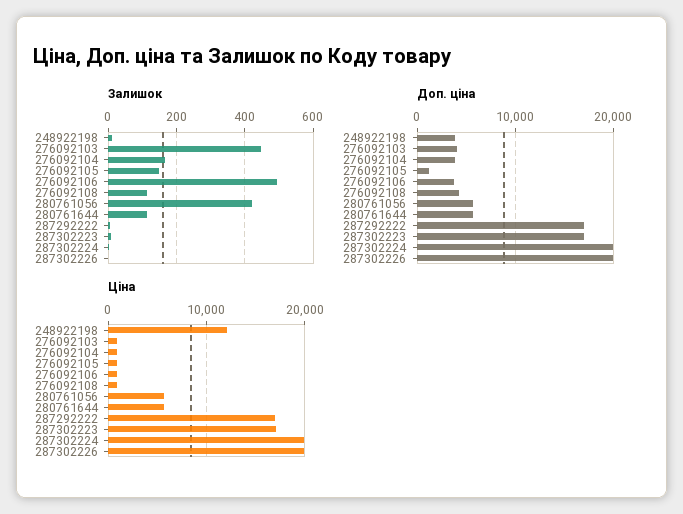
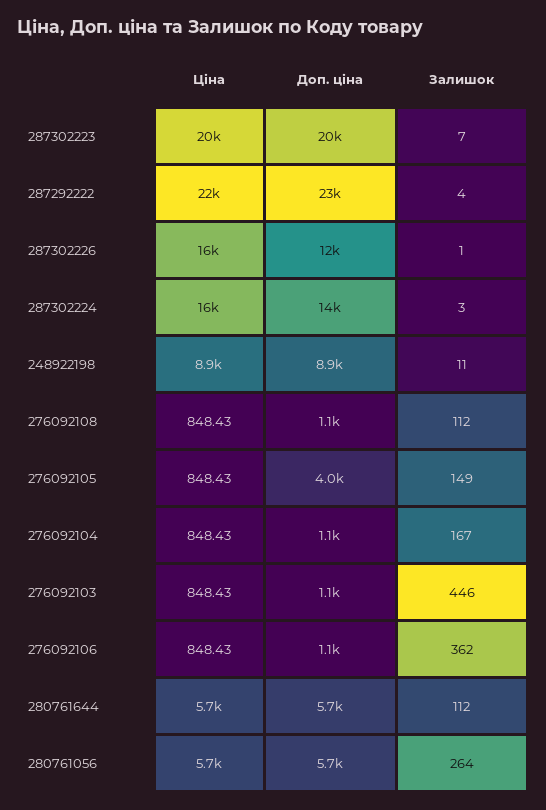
  {
    "Залишок": {
      "248922198": 11,
      "276092103": 446,
      "276092104": 167,
      "276092105": 149,
-     "276092106": 500,
+     "276092106": 362,
      "276092108": 112,
-     "280761056": 420,
+     "280761056": 264,
      "280761644": 112,
      "287292222": 4,
      "287302223": 7,
      "287302224": 3,
      "287302226": 1
    },
    "Доп. ціна": {
-     "248922198": 4000,
+     "248922198": 8900,
-     "276092103": 4000,
+     "276092103": 1100,
-     "276092104": 4000,
+     "276092104": 1100,
-     "276092105": 1000,
+     "276092105": 4000,
-     "276092106": 4000,
+     "276092106": 1100,
-     "276092108": 4000,
+     "276092108": 1100,
      "280761056": 5700,
      "280761644": 5700,
-     "287292222": 17000,
+     "287292222": 23000,
-     "287302223": 17000,
+     "287302223": 20000,
-     "287302224": 20000,
+     "287302224": 14000,
-     "287302226": 20000
+     "287302226": 12000
    },
    "Ціна": {
-     "248922198": 12000,
+     "248922198": 8900,
      "276092103": 848.43,
      "276092104": 848.43,
      "276092105": 848.43,
      "276092106": 848.43,
      "276092108": 848.43,
      "280761056": 5700,
      "280761644": 5700,
-     "287292222": 17000,
+     "287292222": 22000,
-     "287302223": 17000,
+     "287302223": 20000,
-     "287302224": 20000,
+     "287302224": 16000,
-     "287302226": 20000
+     "287302226": 16000
    }
  }

